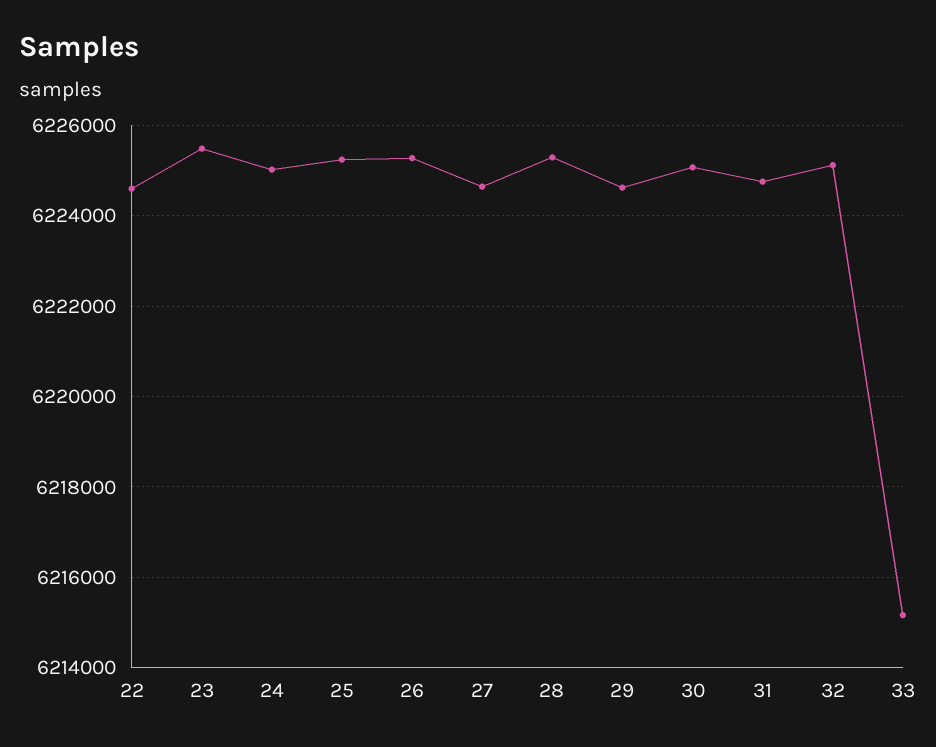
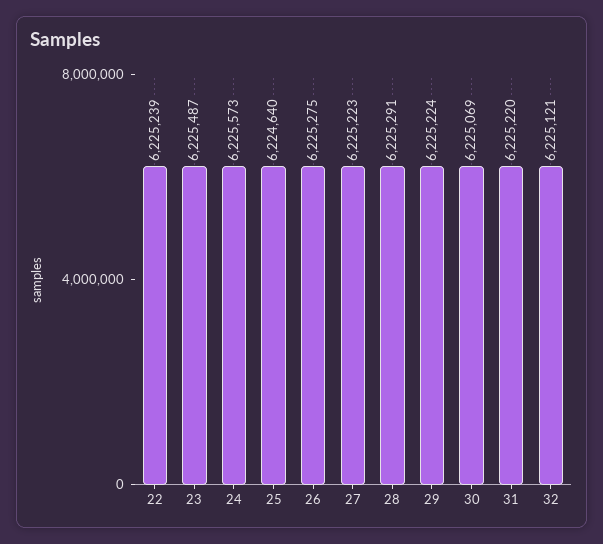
  {
-   "22": 6224600,
+   "22": 6225239,
    "23": 6225487,
-   "24": 6225000,
+   "24": 6225573,
-   "25": 6225200,
+   "25": 6224640,
    "26": 6225275,
-   "27": 6224600,
+   "27": 6225223,
    "28": 6225291,
-   "29": 6224600,
+   "29": 6225224,
    "30": 6225069,
-   "31": 6224800,
+   "31": 6225220,
-   "32": 6225121,
+   "32": 6225121
-   "33": 6215200
  }

